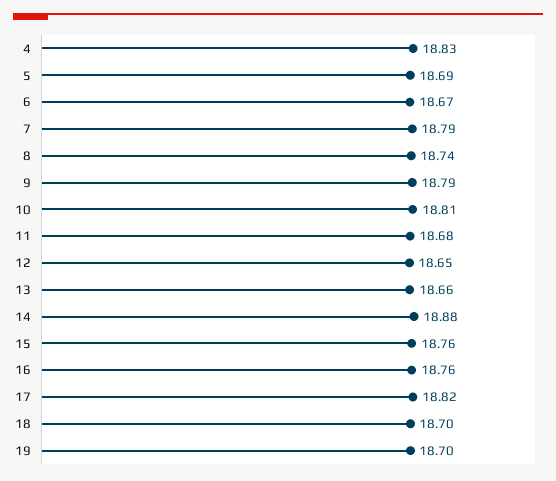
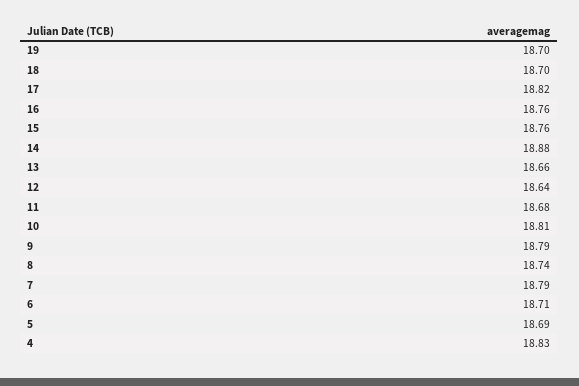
  {
    "4": 18.83,
    "5": 18.69,
-   "6": 18.67,
+   "6": 18.71,
    "7": 18.79,
    "8": 18.74,
    "9": 18.79,
    "10": 18.81,
    "11": 18.68,
-   "12": 18.65,
+   "12": 18.64,
    "13": 18.66,
    "14": 18.88,
    "15": 18.76,
    "16": 18.76,
    "17": 18.82,
    "18": 18.7,
    "19": 18.7
  }

